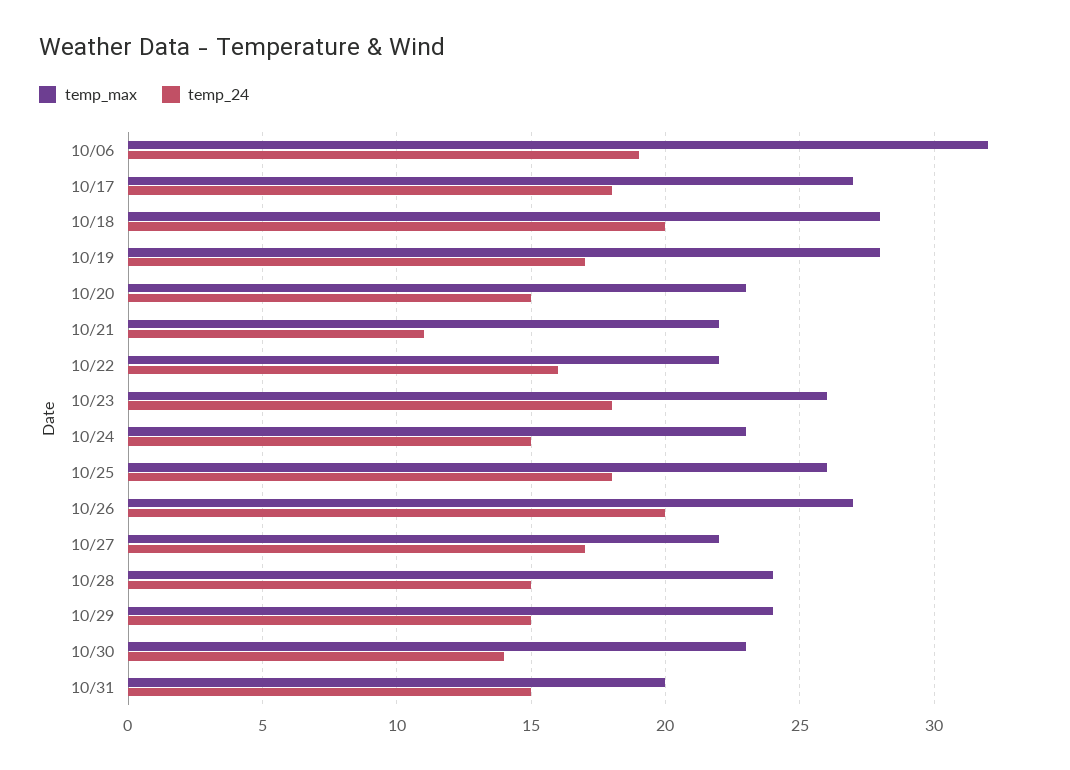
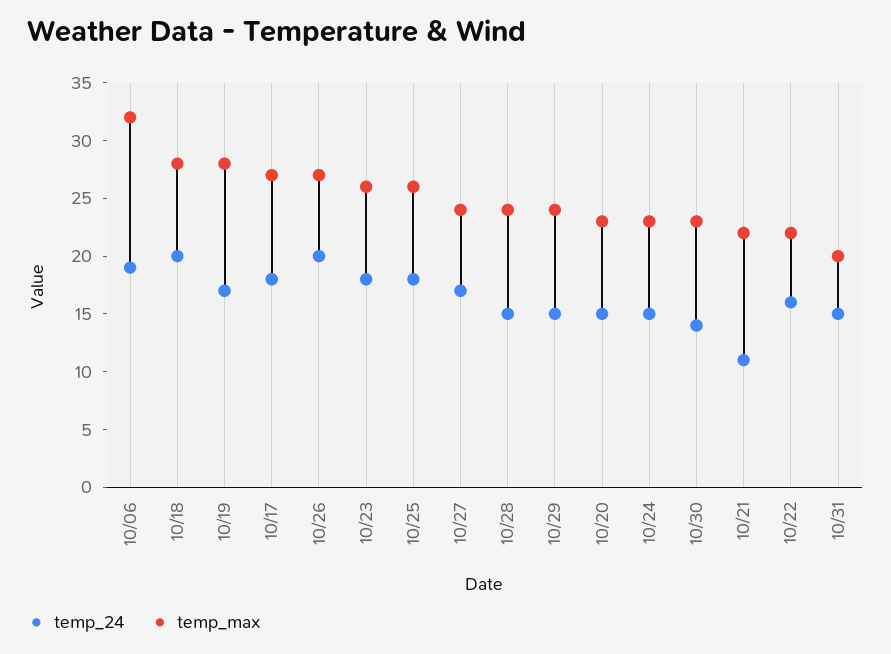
  {
    "temp_max": {
      "10/06": 32,
      "10/17": 27,
      "10/18": 28,
      "10/19": 28,
      "10/20": 23,
      "10/21": 22,
      "10/22": 22,
      "10/23": 26,
      "10/24": 23,
      "10/25": 26,
      "10/26": 27,
-     "10/27": 22,
+     "10/27": 24,
      "10/28": 24,
      "10/29": 24,
      "10/30": 23,
      "10/31": 20
    },
    "temp_24": {
      "10/06": 19,
      "10/17": 18,
      "10/18": 20,
      "10/19": 17,
      "10/20": 15,
      "10/21": 11,
      "10/22": 16,
      "10/23": 18,
      "10/24": 15,
      "10/25": 18,
      "10/26": 20,
      "10/27": 17,
      "10/28": 15,
      "10/29": 15,
      "10/30": 14,
      "10/31": 15
    }
  }

